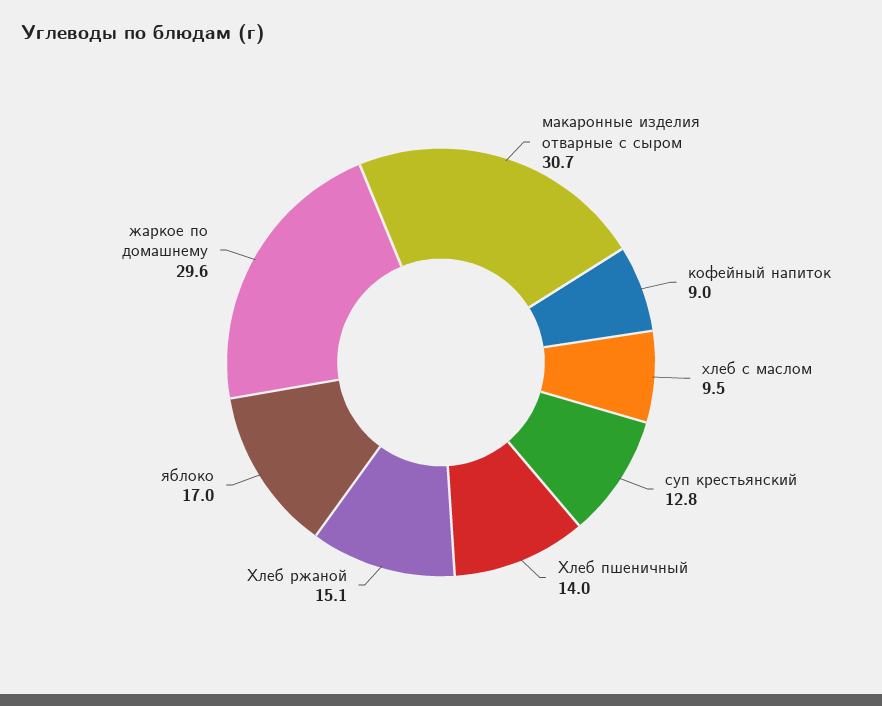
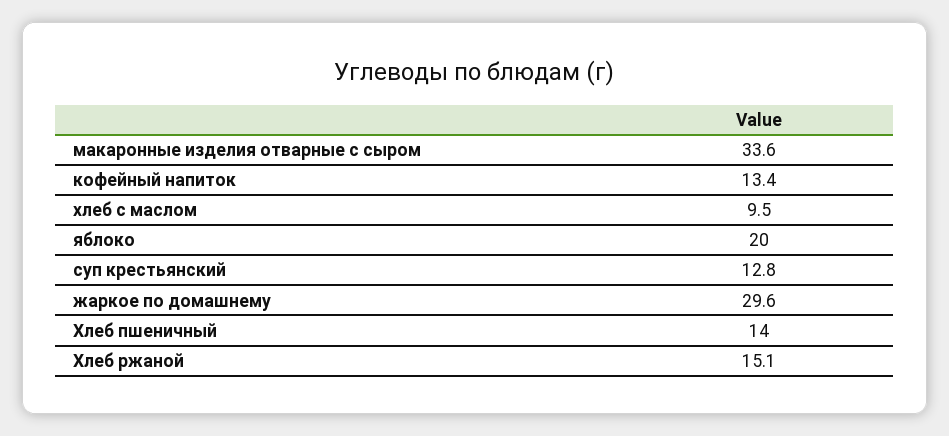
  {
-   "макаронные изделия отварные с сыром": 30.7,
+   "макаронные изделия отварные с сыром": 33.6,
-   "кофейный напиток": 9,
+   "кофейный напиток": 13.4,
    "хлеб с маслом": 9.5,
    "суп крестьянский": 12.8,
    "Хлеб пшеничный": 14,
    "Хлеб ржаной": 15.1,
-   "яблоко": 17,
+   "яблоко": 20,
    "жаркое по домашнему": 29.6
  }

